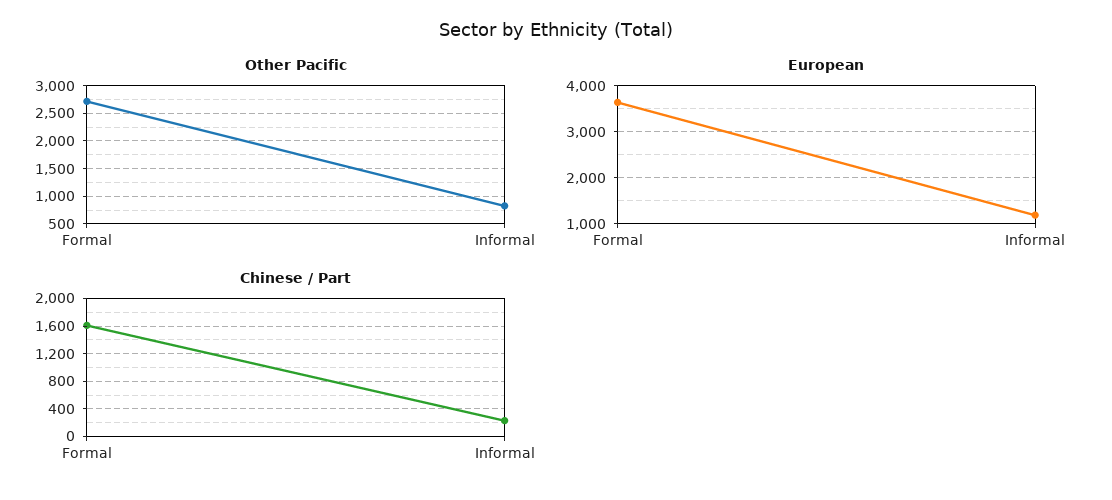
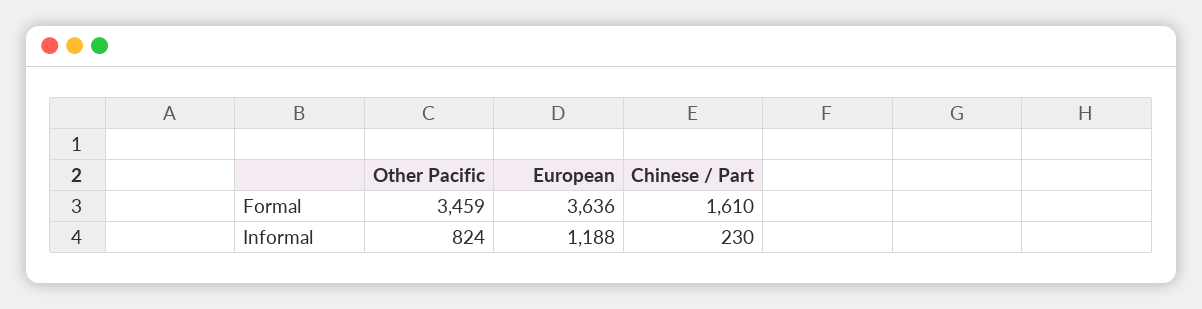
  {
    "Other Pacific": {
-     "Formal": 2750,
+     "Formal": 3459,
      "Informal": 824
    },
    "European": {
      "Formal": 3636,
      "Informal": 1188
    },
    "Chinese / Part": {
      "Formal": 1610,
      "Informal": 230
    }
  }

